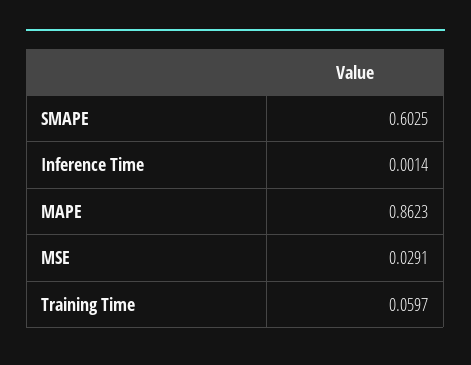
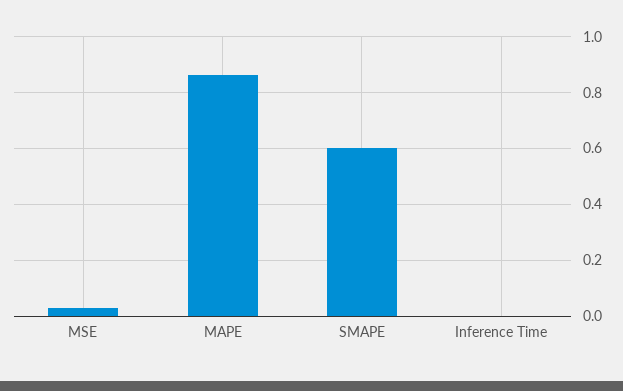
  {
    "SMAPE": 0.6025,
    "Inference Time": 0.0014,
    "MAPE": 0.8623,
-   "MSE": 0.0291,
+   "MSE": 0.0291
-   "Training Time": 0.0597
  }

